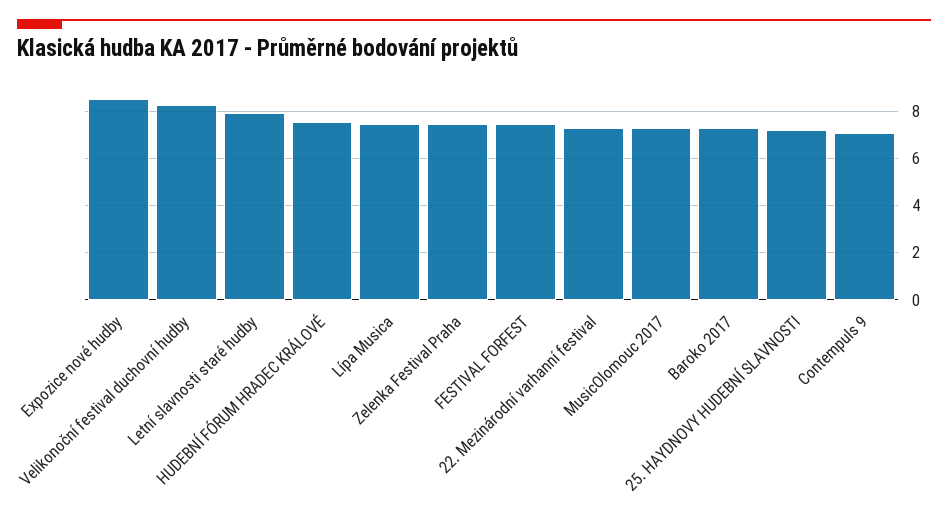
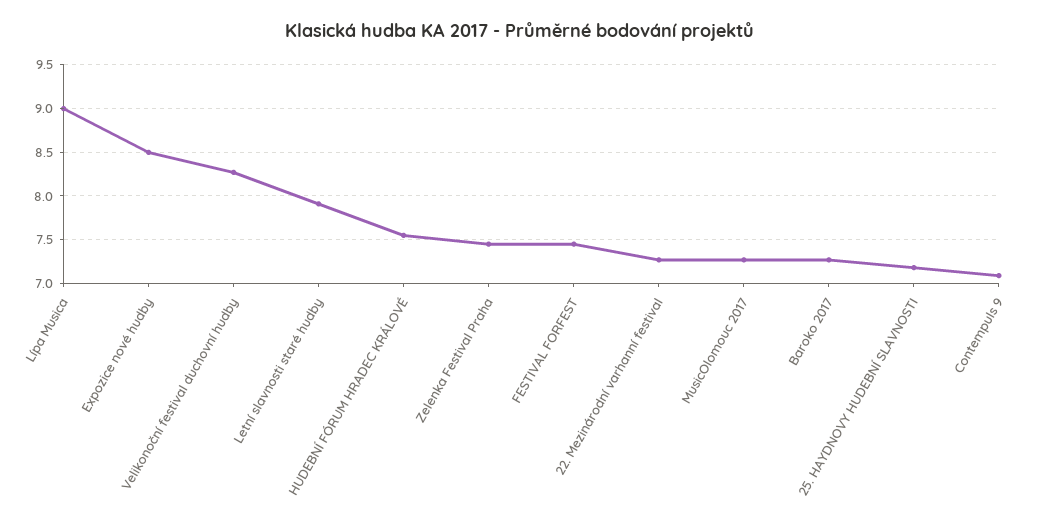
  {
    "Expozice nové hudby": 8.5,
    "Velikonoční festival duchovní hudby": 8.3,
    "Letní slavnosti staré hudby": 7.9,
    "HUDEBNÍ FÓRUM HRADEC KRÁLOVÉ": 7.6,
-   "Lípa Musica": 7.5,
+   "Lípa Musica": 9,
    "Zelenka Festival Praha": 7.5,
    "FESTIVAL FORFEST": 7.5,
    "22. Mezinárodní varhanní festival": 7.3,
    "MusicOlomouc 2017": 7.3,
    "Baroko 2017": 7.3,
    "25. HAYDNOVY HUDEBNÍ SLAVNOSTI": 7.2,
    "Contempuls 9": 7.1
  }

